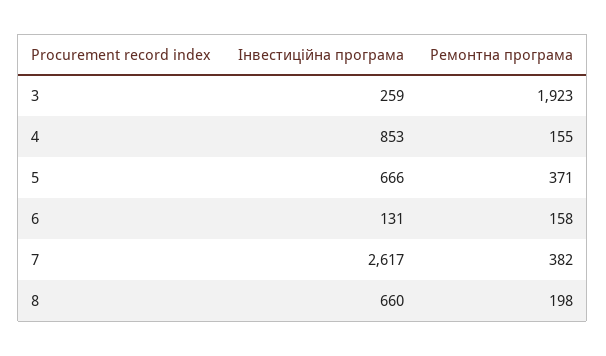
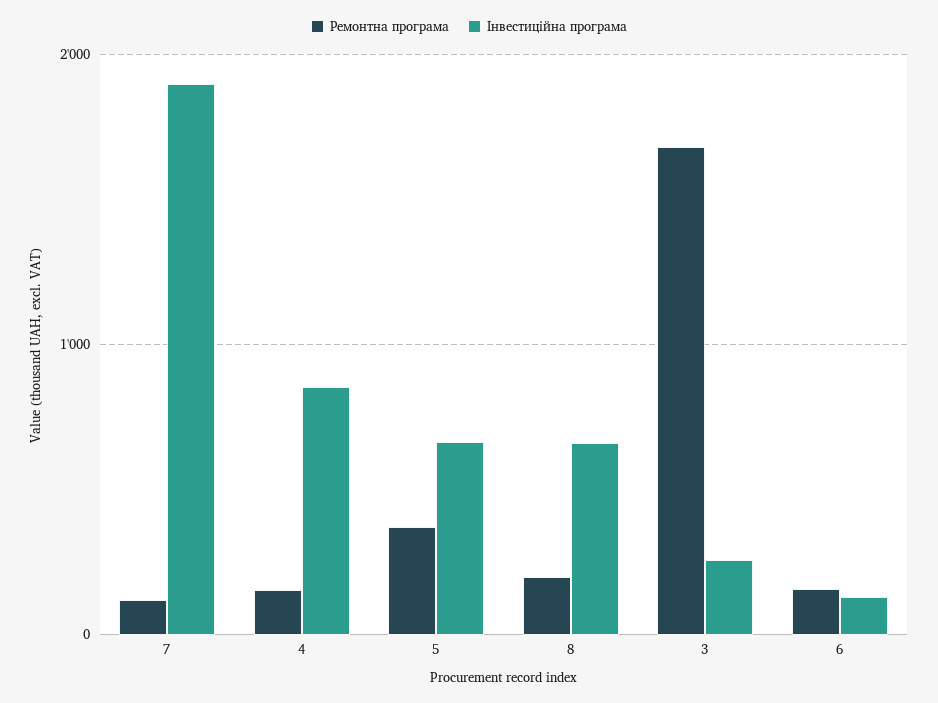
  {
    "Інвестиційна програма": {
      "3": 259,
      "4": 853,
      "5": 666,
      "6": 131,
-     "7": 2617,
+     "7": 1900,
      "8": 660
    },
    "Ремонтна програма": {
-     "3": 1923,
+     "3": 1700,
      "4": 155,
      "5": 371,
      "6": 158,
-     "7": 382,
+     "7": 100,
      "8": 198
    }
  }

